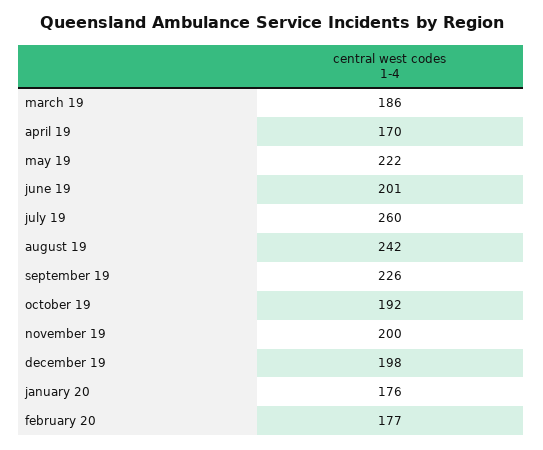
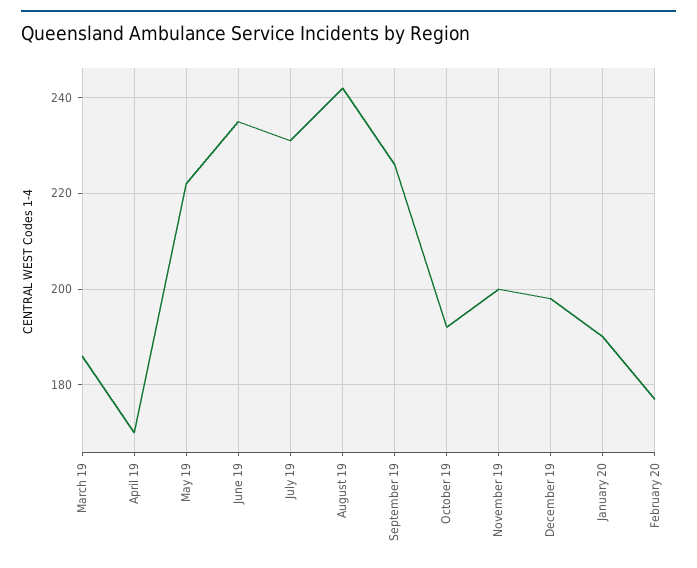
  {
    "march 19": 186,
    "april 19": 170,
    "may 19": 222,
-   "june 19": 201,
+   "june 19": 235,
-   "july 19": 260,
+   "july 19": 230,
    "august 19": 242,
    "september 19": 226,
    "october 19": 192,
    "november 19": 200,
    "december 19": 198,
-   "january 20": 176,
+   "january 20": 190,
    "february 20": 177
  }

